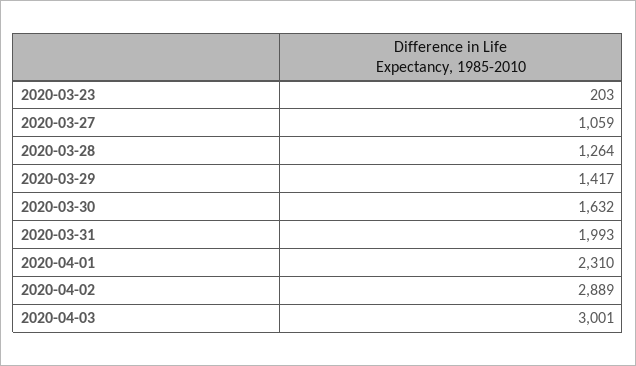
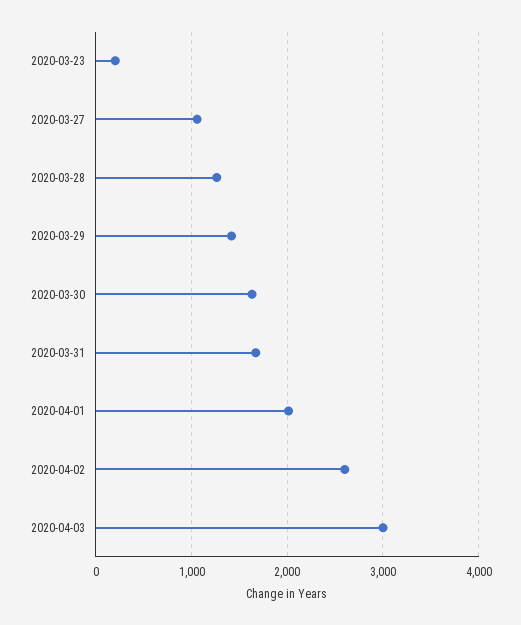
  {
    "2020-03-23": 203,
    "2020-03-27": 1059,
    "2020-03-28": 1264,
    "2020-03-29": 1417,
    "2020-03-30": 1632,
-   "2020-03-31": 1993,
+   "2020-03-31": 1700,
-   "2020-04-01": 2310,
+   "2020-04-01": 2000,
-   "2020-04-02": 2889,
+   "2020-04-02": 2600,
    "2020-04-03": 3001
  }

